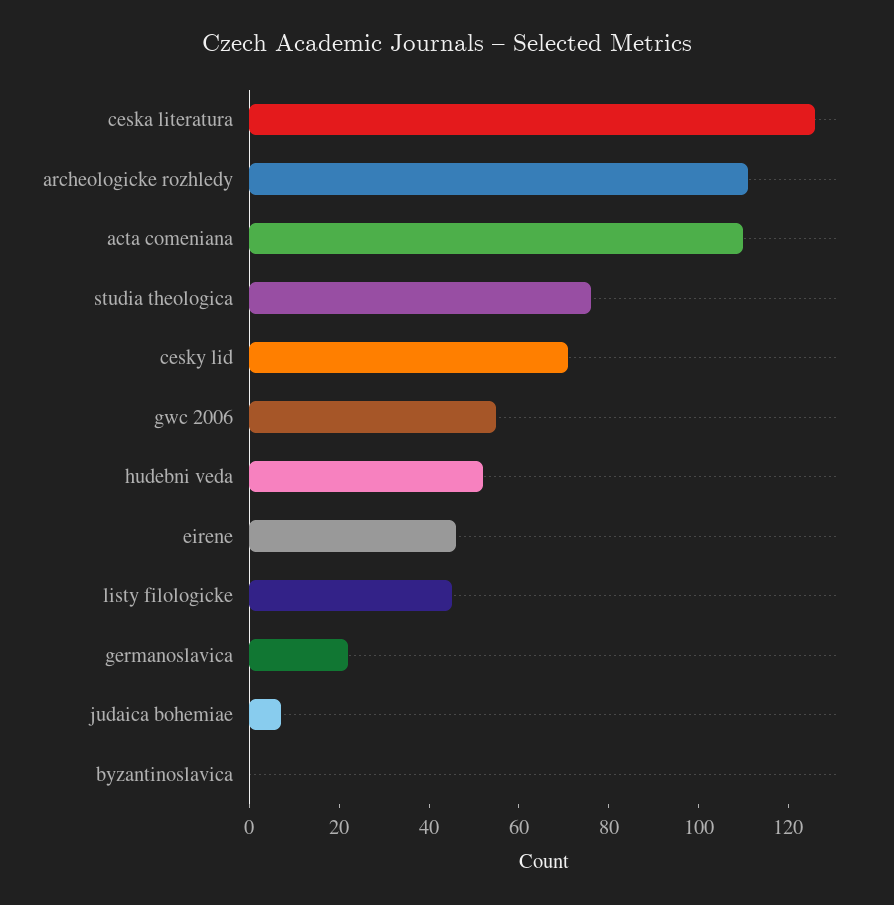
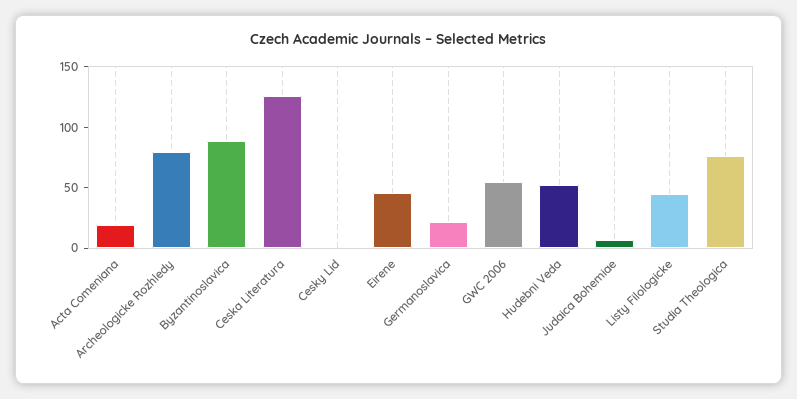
  {
    "ceska literatura": 125,
-   "archeologicke rozhledy": 110,
+   "archeologicke rozhledy": 80,
-   "acta comeniana": 110,
+   "acta comeniana": 20,
    "studia theologica": 75,
-   "cesky lid": 70,
+   "cesky lid": 0,
    "gwc 2006": 55,
    "hudebni veda": 50,
    "eirene": 45,
    "listy filologicke": 45,
    "germanoslavica": 20,
    "judaica bohemiae": 5,
-   "byzantinoslavica": 0
+   "byzantinoslavica": 90
  }

